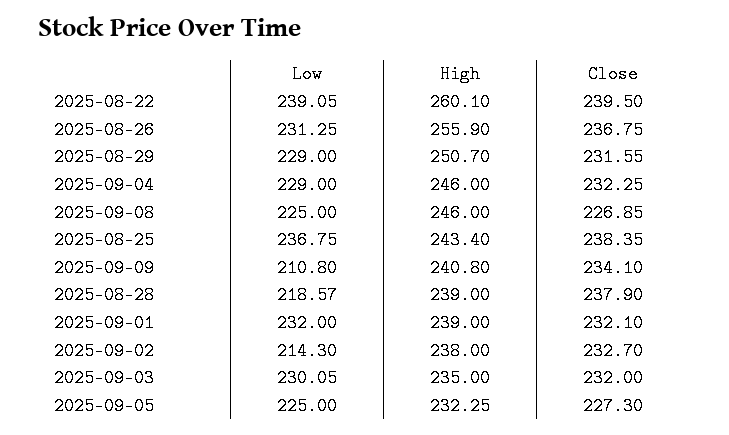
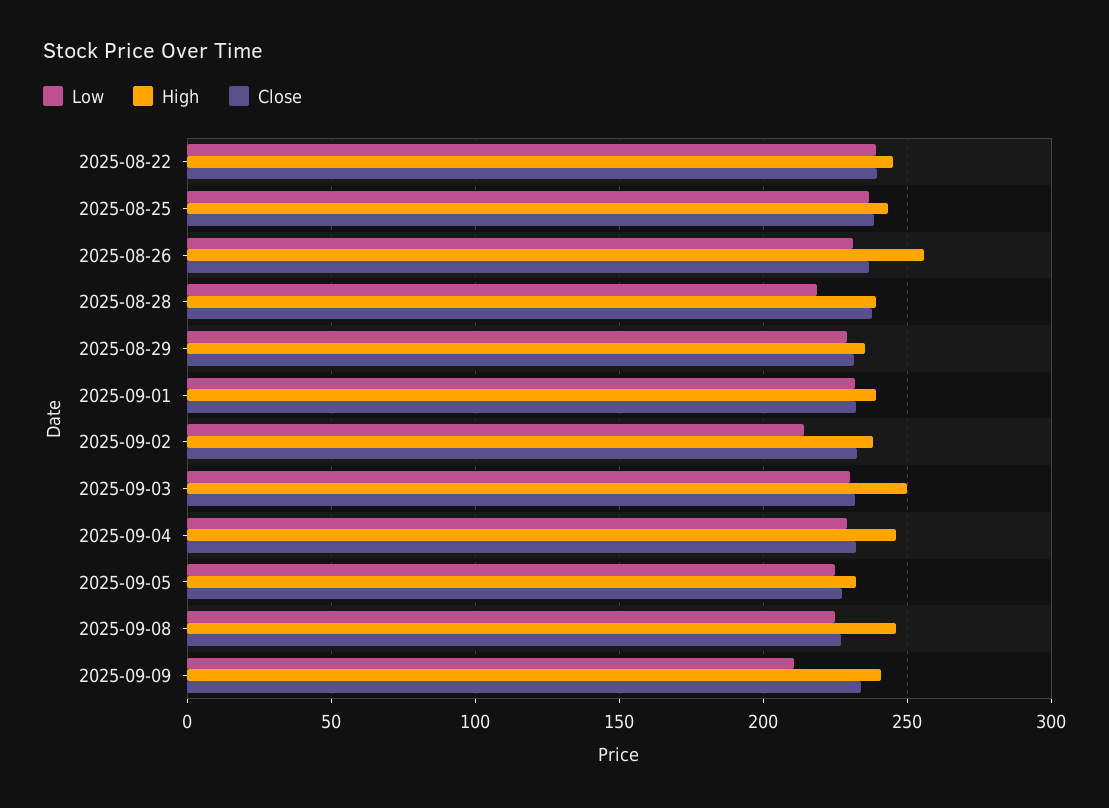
  {
    "Low": {
      "2025-08-22": 239.05,
      "2025-08-26": 231.25,
      "2025-08-29": 229,
      "2025-09-04": 229,
      "2025-09-08": 225,
      "2025-08-25": 236.75,
      "2025-09-09": 210.8,
      "2025-08-28": 218.57,
      "2025-09-01": 232,
      "2025-09-02": 214.3,
      "2025-09-03": 230.05,
      "2025-09-05": 225
    },
    "High": {
-     "2025-08-22": 260.1,
+     "2025-08-22": 245,
      "2025-08-26": 255.9,
-     "2025-08-29": 250.7,
+     "2025-08-29": 235,
      "2025-09-04": 246,
      "2025-09-08": 246,
      "2025-08-25": 243.4,
      "2025-09-09": 240.8,
      "2025-08-28": 239,
      "2025-09-01": 239,
      "2025-09-02": 238,
-     "2025-09-03": 235,
+     "2025-09-03": 250,
      "2025-09-05": 232.25
    },
    "Close": {
      "2025-08-22": 239.5,
      "2025-08-26": 236.75,
      "2025-08-29": 231.55,
      "2025-09-04": 232.25,
      "2025-09-08": 226.85,
      "2025-08-25": 238.35,
      "2025-09-09": 234.1,
      "2025-08-28": 237.9,
      "2025-09-01": 232.1,
      "2025-09-02": 232.7,
      "2025-09-03": 232,
      "2025-09-05": 227.3
    }
  }

